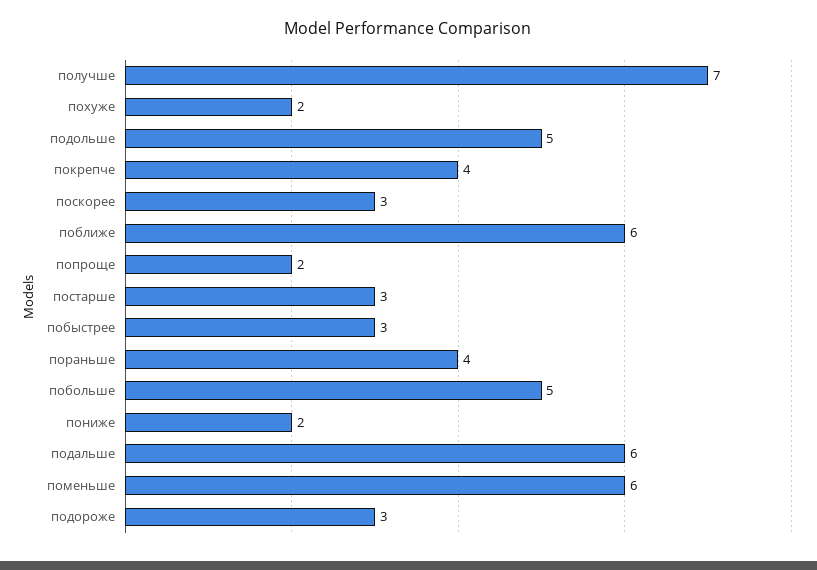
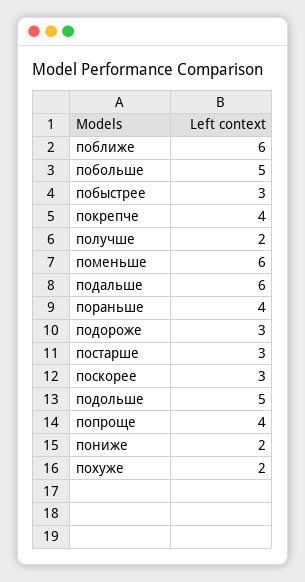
  {
-   "получше": 7,
+   "получше": 2,
    "похуже": 2,
    "подольше": 5,
    "покрепче": 4,
    "поскорее": 3,
    "поближе": 6,
-   "попроще": 2,
+   "попроще": 4,
    "постарше": 3,
    "побыстрее": 3,
    "пораньше": 4,
    "побольше": 5,
    "пониже": 2,
    "подальше": 6,
    "поменьше": 6,
    "подороже": 3
  }

